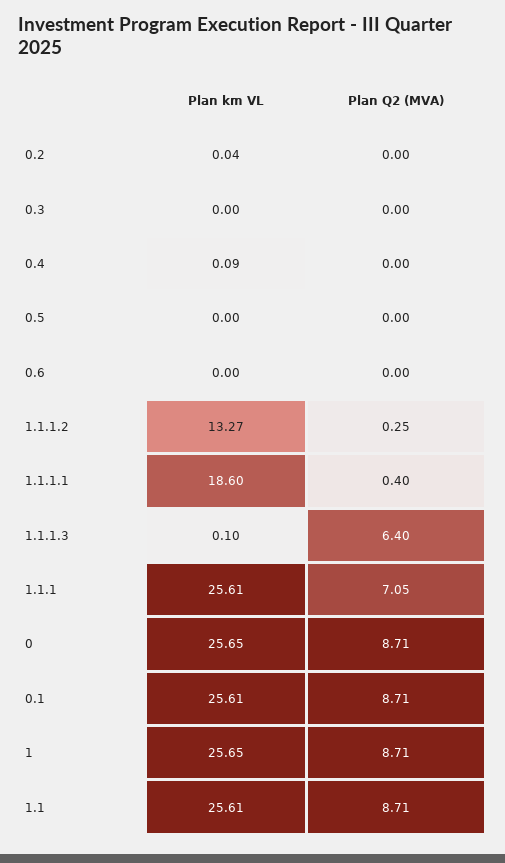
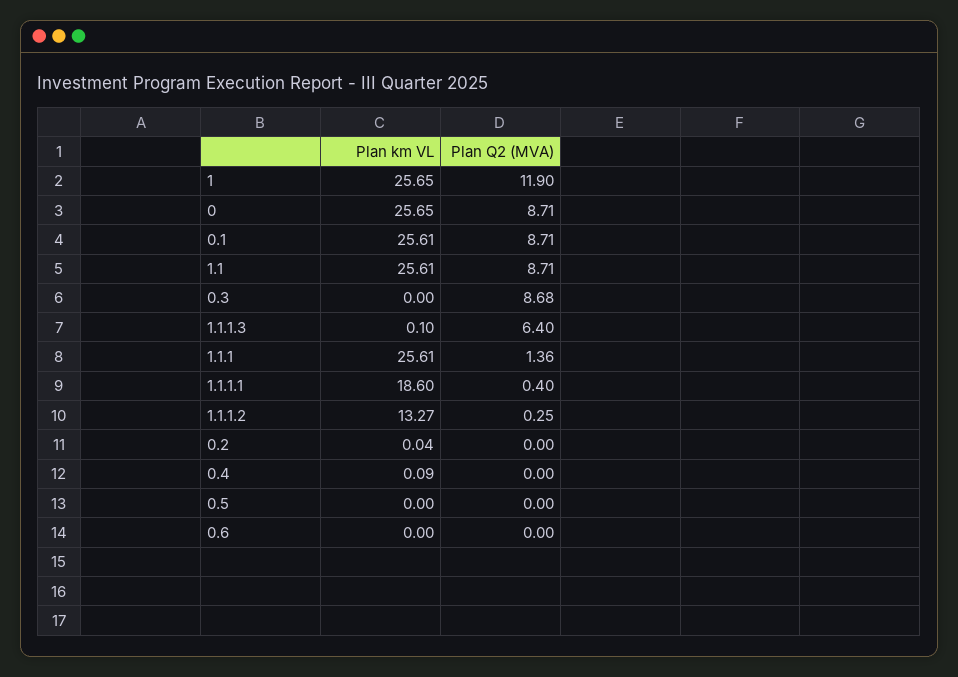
  {
    "Plan km VL": {
      "0.2": 0.04,
      "0.3": 0,
      "0.4": 0.09,
      "0.5": 0,
      "0.6": 0,
      "1.1.1.2": 13.27,
      "1.1.1.1": 18.6,
      "1.1.1.3": 0.1,
      "1.1.1": 25.61,
      "0": 25.65,
      "0.1": 25.61,
      "1": 25.65,
      "1.1": 25.61
    },
    "Plan Q2 (MVA)": {
      "0.2": 0,
-     "0.3": 0,
+     "0.3": 8.68,
      "0.4": 0,
      "0.5": 0,
      "0.6": 0,
      "1.1.1.2": 0.25,
      "1.1.1.1": 0.4,
      "1.1.1.3": 6.4,
-     "1.1.1": 7.05,
+     "1.1.1": 1.36,
      "0": 8.71,
      "0.1": 8.71,
-     "1": 8.71,
+     "1": 11.9,
      "1.1": 8.71
    }
  }

